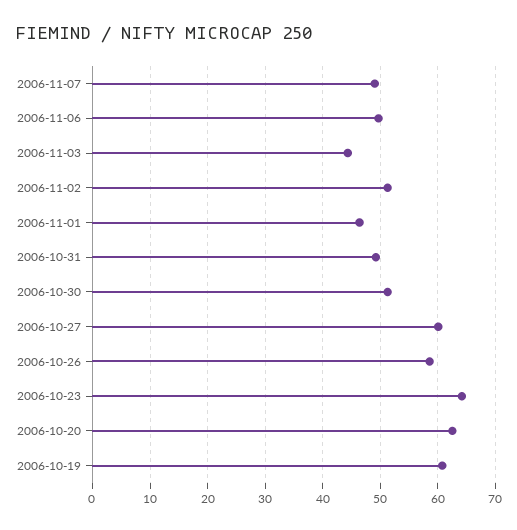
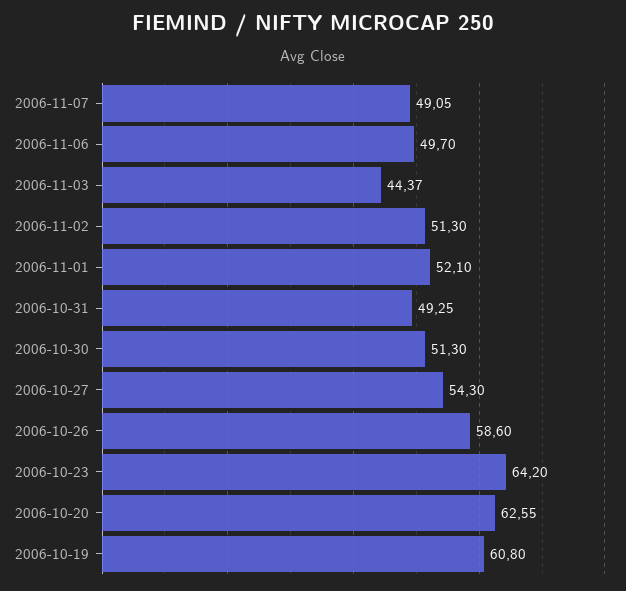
  {
    "2006-11-07": 49.05,
    "2006-11-06": 49.7,
    "2006-11-03": 44.37,
    "2006-11-02": 51.3,
-   "2006-11-01": 46,
+   "2006-11-01": 52.1,
    "2006-10-31": 49.25,
    "2006-10-30": 51.3,
-   "2006-10-27": 60,
+   "2006-10-27": 54.3,
    "2006-10-26": 58.6,
    "2006-10-23": 64.2,
    "2006-10-20": 62.55,
    "2006-10-19": 60.8
  }

